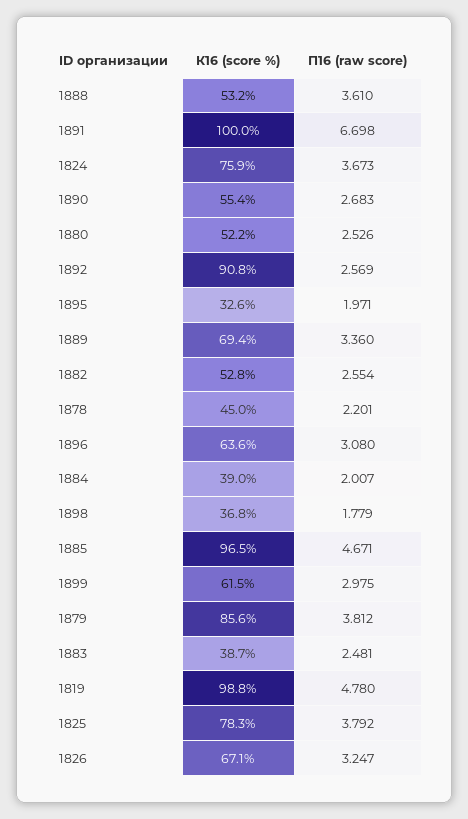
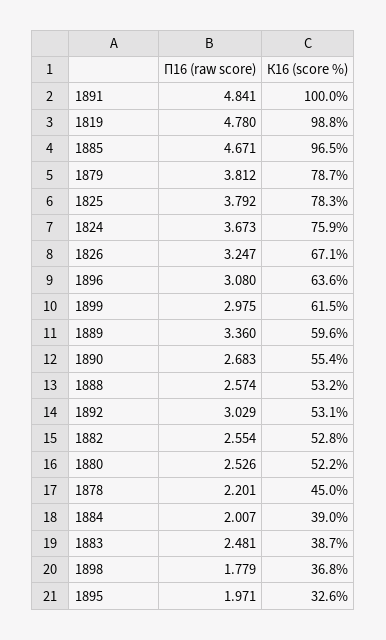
  {
    "К16 (score %)": {
      "1888": 53.2,
      "1891": 100,
      "1824": 75.9,
      "1890": 55.4,
      "1880": 52.2,
-     "1892": 90.8,
+     "1892": 53.1,
      "1895": 32.6,
-     "1889": 69.4,
+     "1889": 59.6,
      "1882": 52.8,
      "1878": 45,
      "1896": 63.6,
      "1884": 39,
      "1898": 36.8,
      "1885": 96.5,
      "1899": 61.5,
-     "1879": 85.6,
+     "1879": 78.7,
      "1883": 38.7,
      "1819": 98.8,
      "1825": 78.3,
      "1826": 67.1
    },
    "П16 (raw score)": {
-     "1888": 3.61,
+     "1888": 2.574,
-     "1891": 6.698,
+     "1891": 4.841,
      "1824": 3.673,
      "1890": 2.683,
      "1880": 2.526,
-     "1892": 2.569,
+     "1892": 3.029,
      "1895": 1.971,
      "1889": 3.36,
      "1882": 2.554,
      "1878": 2.201,
      "1896": 3.08,
      "1884": 2.007,
      "1898": 1.779,
      "1885": 4.671,
      "1899": 2.975,
      "1879": 3.812,
      "1883": 2.481,
      "1819": 4.78,
      "1825": 3.792,
      "1826": 3.247
    }
  }

